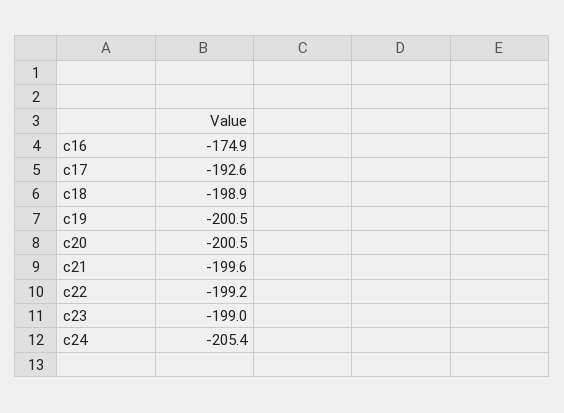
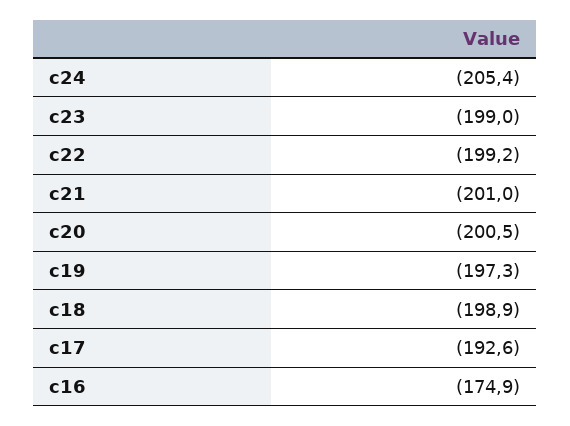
  {
    "c16": -174.9,
    "c17": -192.6,
    "c18": -198.9,
-   "c19": -200.5,
+   "c19": -197.3,
    "c20": -200.5,
-   "c21": -199.6,
+   "c21": -201,
    "c22": -199.2,
    "c23": -199,
    "c24": -205.4
  }

